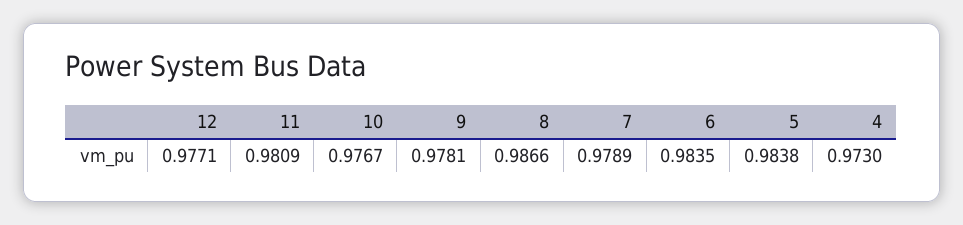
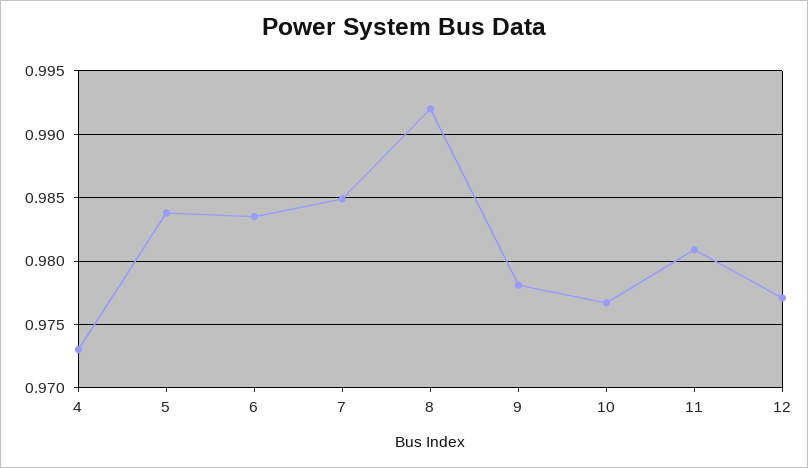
  {
    "12": 0.9771,
    "11": 0.9809,
    "10": 0.9767,
    "9": 0.9781,
-   "8": 0.9866,
+   "8": 0.992,
-   "7": 0.9789,
+   "7": 0.985,
    "6": 0.9835,
    "5": 0.9838,
    "4": 0.973
  }

